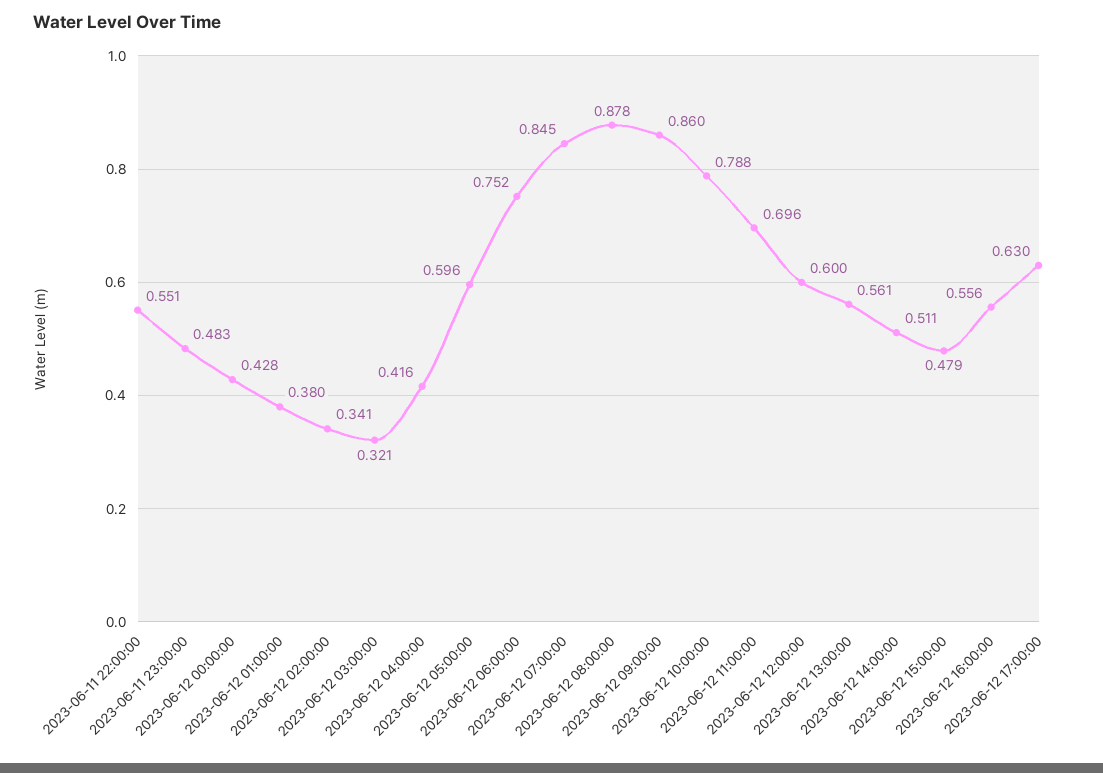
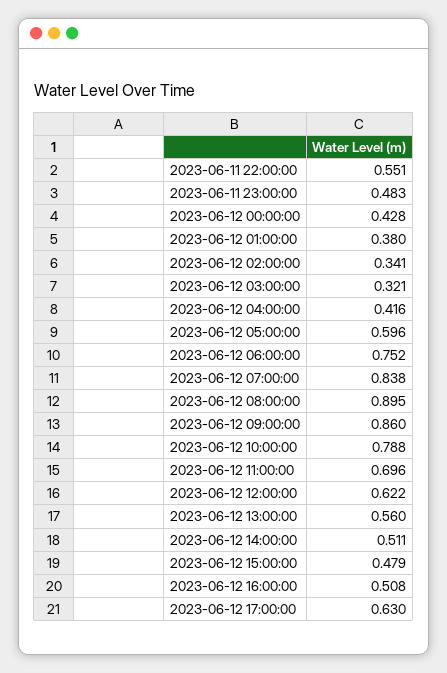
  {
    "2023-06-11 22:00:00": 0.551,
    "2023-06-11 23:00:00": 0.483,
    "2023-06-12 00:00:00": 0.428,
    "2023-06-12 01:00:00": 0.38,
    "2023-06-12 02:00:00": 0.341,
    "2023-06-12 03:00:00": 0.321,
    "2023-06-12 04:00:00": 0.416,
    "2023-06-12 05:00:00": 0.596,
    "2023-06-12 06:00:00": 0.752,
-   "2023-06-12 07:00:00": 0.845,
+   "2023-06-12 07:00:00": 0.838,
-   "2023-06-12 08:00:00": 0.878,
+   "2023-06-12 08:00:00": 0.895,
    "2023-06-12 09:00:00": 0.86,
    "2023-06-12 10:00:00": 0.788,
    "2023-06-12 11:00:00": 0.696,
-   "2023-06-12 12:00:00": 0.6,
+   "2023-06-12 12:00:00": 0.622,
-   "2023-06-12 13:00:00": 0.561,
+   "2023-06-12 13:00:00": 0.56,
    "2023-06-12 14:00:00": 0.511,
    "2023-06-12 15:00:00": 0.479,
-   "2023-06-12 16:00:00": 0.556,
+   "2023-06-12 16:00:00": 0.508,
    "2023-06-12 17:00:00": 0.63
  }

